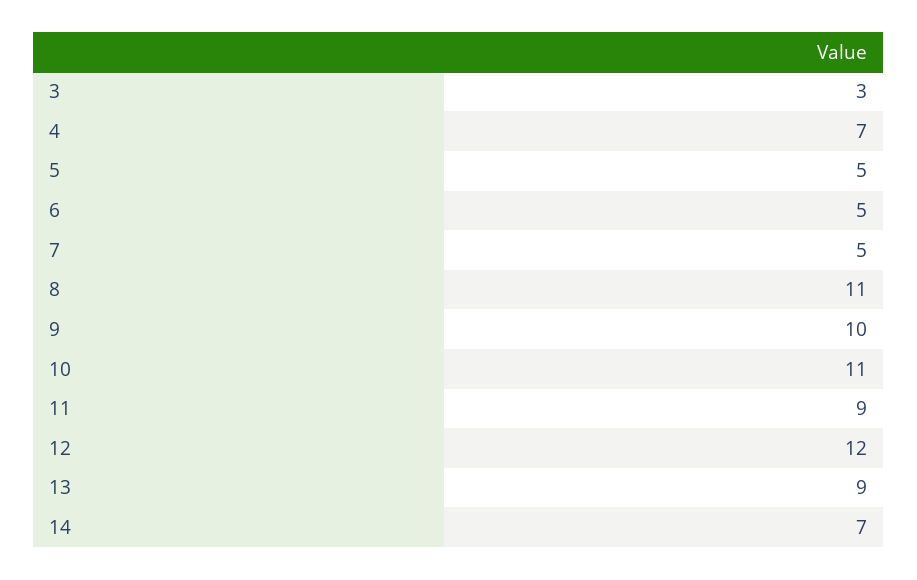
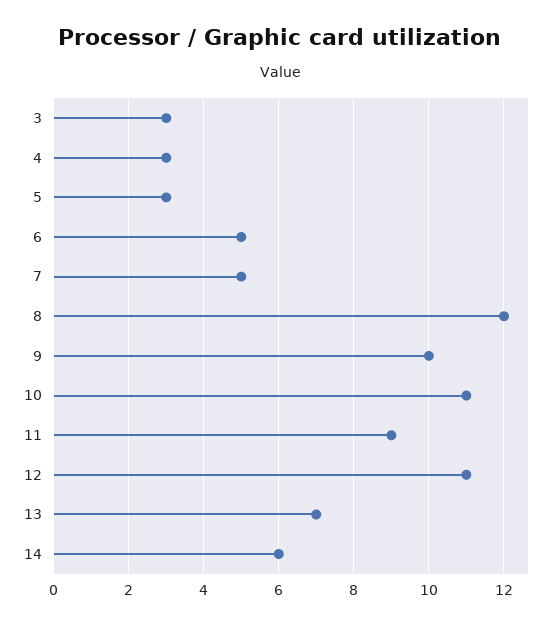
  {
    "3": 3,
-   "4": 7,
+   "4": 3,
-   "5": 5,
+   "5": 3,
    "6": 5,
    "7": 5,
-   "8": 11,
+   "8": 12,
    "9": 10,
    "10": 11,
    "11": 9,
-   "12": 12,
+   "12": 11,
-   "13": 9,
+   "13": 7,
-   "14": 7
+   "14": 6
  }

